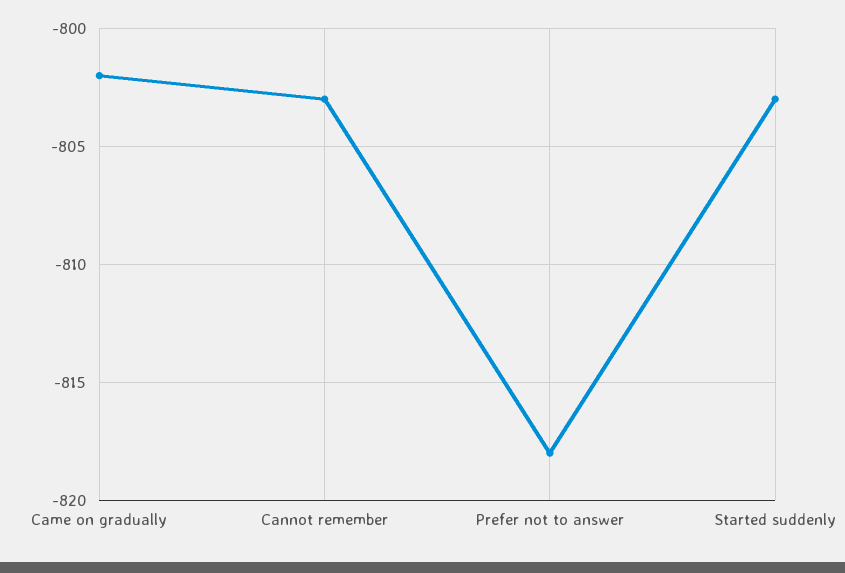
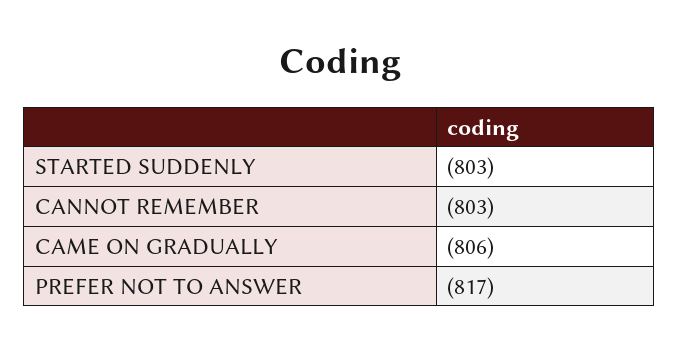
  {
-   "Came on gradually": -802,
+   "Came on gradually": -806,
    "Cannot remember": -803,
-   "Prefer not to answer": -818,
+   "Prefer not to answer": -817,
    "Started suddenly": -803
  }

